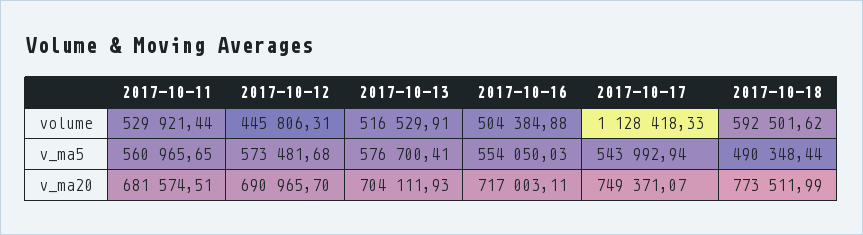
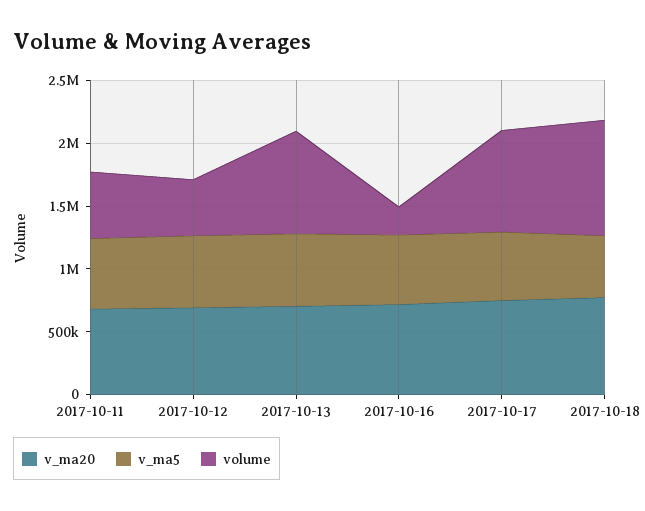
  {
    "volume": {
      "2017-10-11": 529921.44,
      "2017-10-12": 445806.31,
-     "2017-10-13": 516529.91,
+     "2017-10-13": 800000,
-     "2017-10-16": 504384.88,
+     "2017-10-16": 200000,
-     "2017-10-17": 1128418.33,
+     "2017-10-17": 800000,
-     "2017-10-18": 592501.62
+     "2017-10-18": 900000
    },
    "v_ma5": {
      "2017-10-11": 560965.65,
      "2017-10-12": 573481.68,
      "2017-10-13": 576700.41,
      "2017-10-16": 554050.03,
      "2017-10-17": 543992.94,
      "2017-10-18": 490348.44
    },
    "v_ma20": {
      "2017-10-11": 681574.51,
      "2017-10-12": 690965.7,
      "2017-10-13": 704111.93,
      "2017-10-16": 717003.11,
      "2017-10-17": 749371.07,
      "2017-10-18": 773511.99
    }
  }

